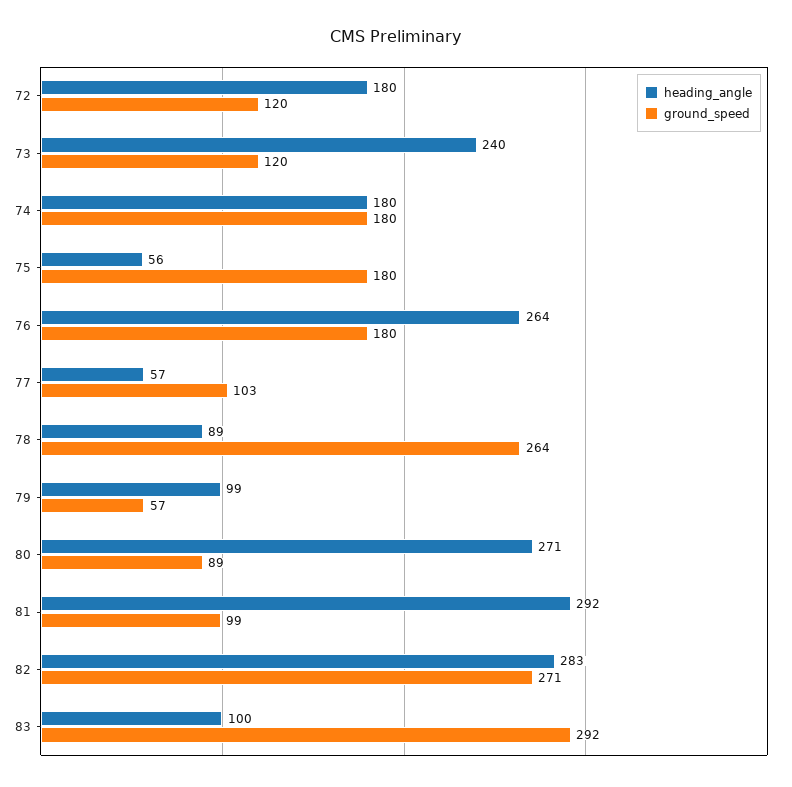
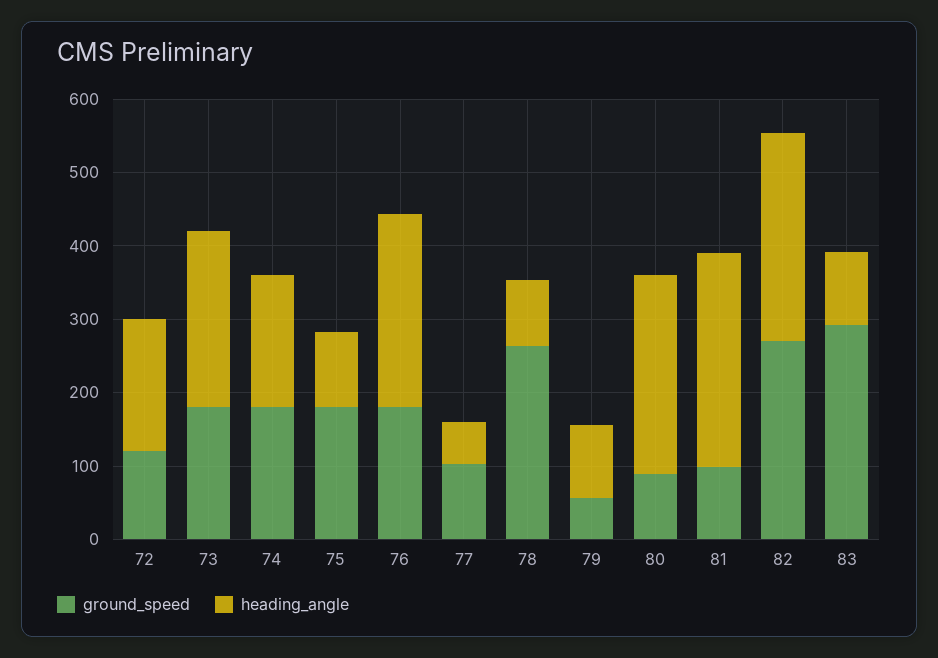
  {
    "heading_angle": {
      "72": 180,
      "73": 240,
      "74": 180,
-     "75": 56,
+     "75": 100,
      "76": 264,
      "77": 57,
      "78": 89,
      "79": 99,
      "80": 271,
      "81": 292,
      "82": 283,
      "83": 100
    },
    "ground_speed": {
      "72": 120,
-     "73": 120,
+     "73": 180,
      "74": 180,
      "75": 180,
      "76": 180,
      "77": 103,
      "78": 264,
      "79": 57,
      "80": 89,
      "81": 99,
      "82": 271,
      "83": 292
    }
  }

